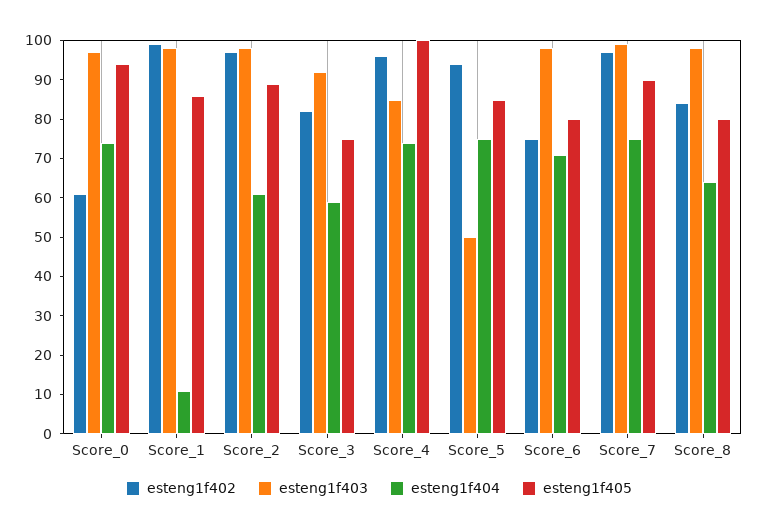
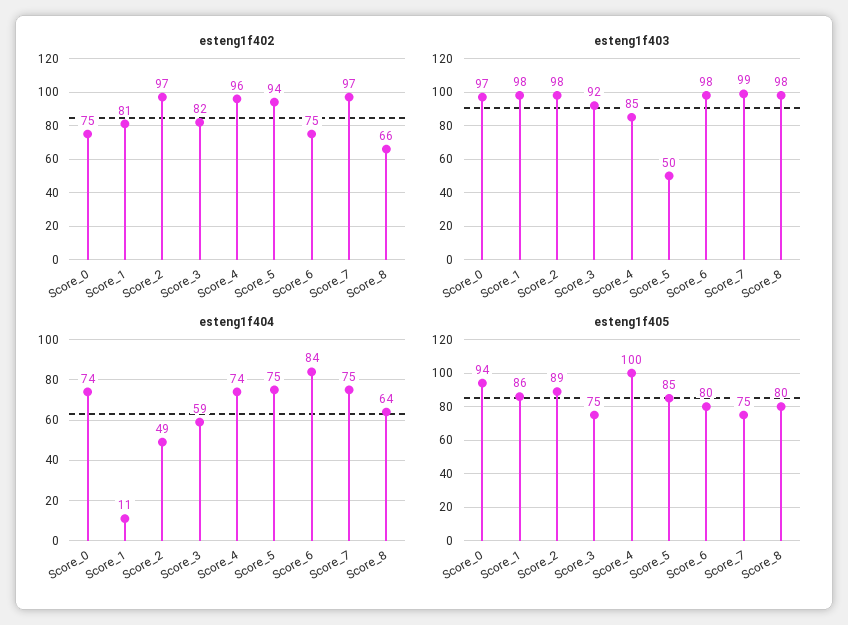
  {
    "esteng1f402": {
-     "Score_0": 60,
+     "Score_0": 75,
-     "Score_1": 100,
+     "Score_1": 81,
      "Score_2": 97,
      "Score_3": 82,
      "Score_4": 96,
      "Score_5": 94,
      "Score_6": 75,
      "Score_7": 97,
-     "Score_8": 85
+     "Score_8": 66
    },
    "esteng1f403": {
      "Score_0": 97,
      "Score_1": 98,
      "Score_2": 98,
      "Score_3": 92,
      "Score_4": 85,
      "Score_5": 50,
      "Score_6": 98,
      "Score_7": 99,
      "Score_8": 98
    },
    "esteng1f404": {
      "Score_0": 74,
      "Score_1": 11,
-     "Score_2": 60,
+     "Score_2": 49,
      "Score_3": 59,
      "Score_4": 74,
      "Score_5": 75,
-     "Score_6": 70,
+     "Score_6": 84,
      "Score_7": 75,
      "Score_8": 64
    },
    "esteng1f405": {
      "Score_0": 94,
      "Score_1": 86,
      "Score_2": 89,
      "Score_3": 75,
      "Score_4": 100,
      "Score_5": 85,
      "Score_6": 80,
-     "Score_7": 90,
+     "Score_7": 75,
      "Score_8": 80
    }
  }

